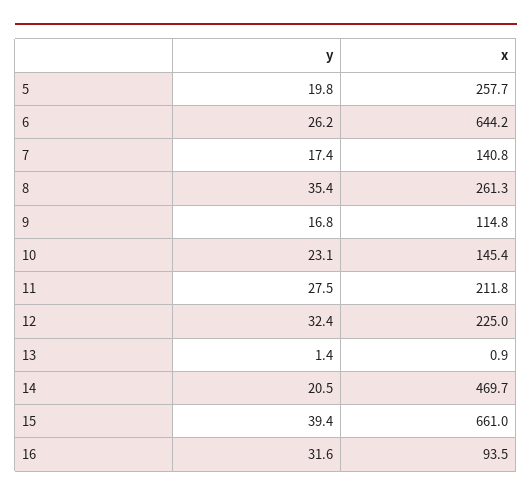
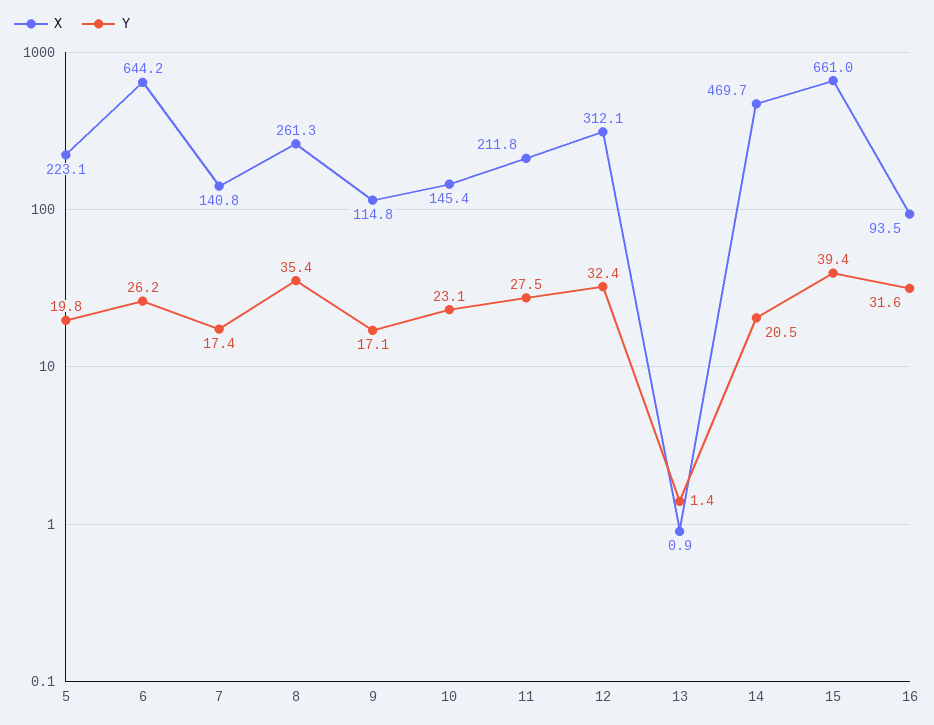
  {
    "y": {
      "5": 19.8,
      "6": 26.2,
      "7": 17.4,
      "8": 35.4,
-     "9": 16.8,
+     "9": 17.1,
      "10": 23.1,
      "11": 27.5,
      "12": 32.4,
      "13": 1.4,
      "14": 20.5,
      "15": 39.4,
      "16": 31.6
    },
    "x": {
-     "5": 257.7,
+     "5": 223.1,
      "6": 644.2,
      "7": 140.8,
      "8": 261.3,
      "9": 114.8,
      "10": 145.4,
      "11": 211.8,
-     "12": 225,
+     "12": 312.1,
      "13": 0.9,
      "14": 469.7,
      "15": 661,
      "16": 93.5
    }
  }

